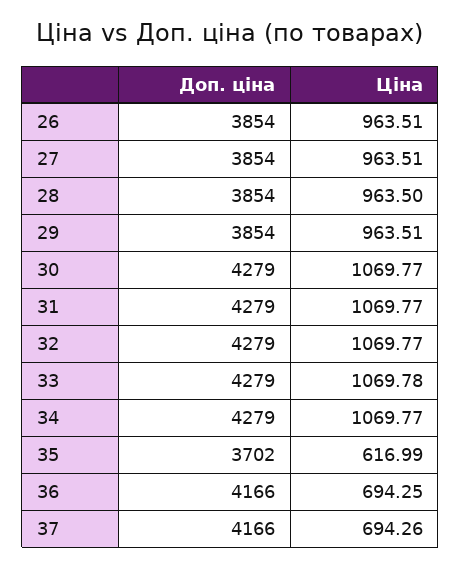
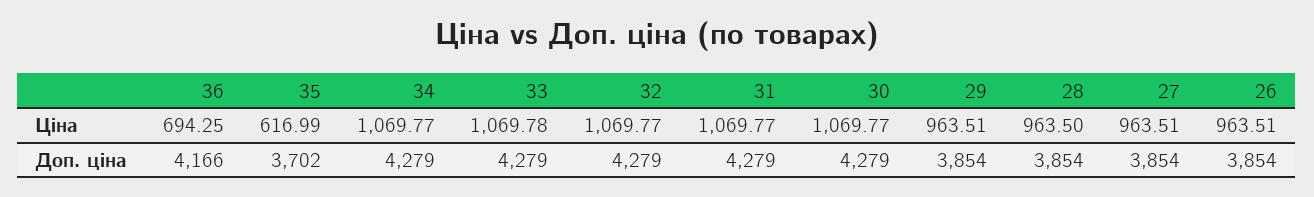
  {
    "Доп. ціна": {
      "26": 3854,
      "27": 3854,
      "28": 3854,
      "29": 3854,
      "30": 4279,
      "31": 4279,
      "32": 4279,
      "33": 4279,
      "34": 4279,
      "35": 3702,
-     "36": 4166,
+     "36": 4166
-     "37": 4166
    },
    "Ціна": {
      "26": 963.51,
      "27": 963.51,
      "28": 963.5,
      "29": 963.51,
      "30": 1069.77,
      "31": 1069.77,
      "32": 1069.77,
      "33": 1069.78,
      "34": 1069.77,
      "35": 616.99,
-     "36": 694.25,
+     "36": 694.25
-     "37": 694.26
    }
  }

